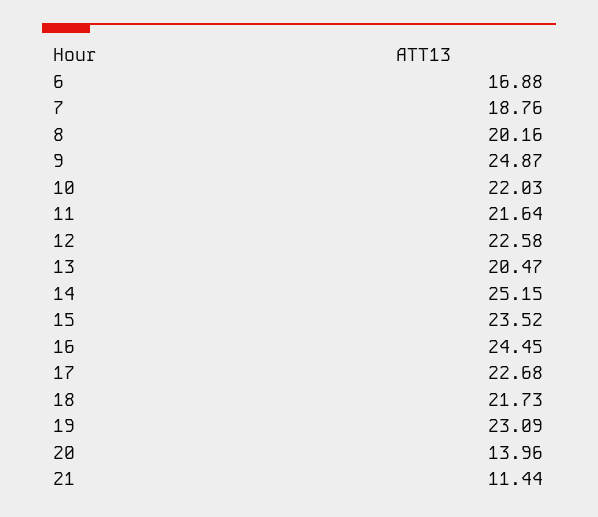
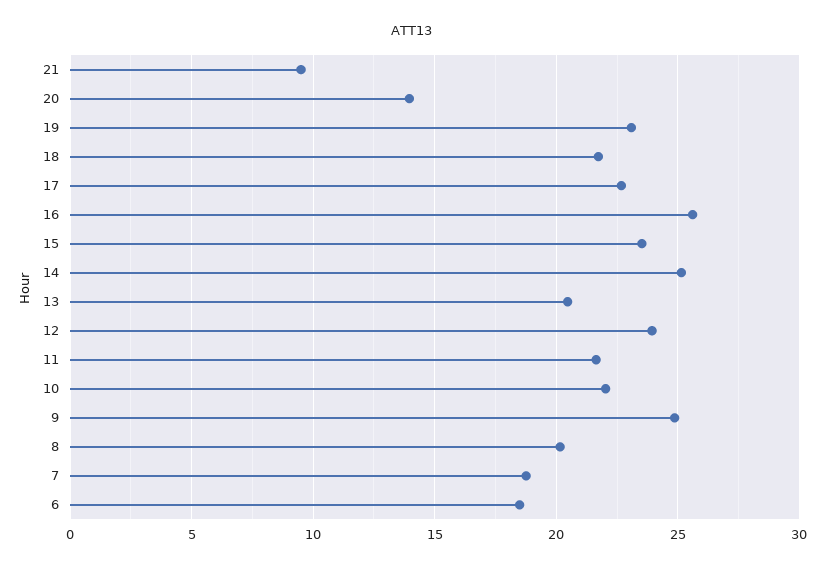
  {
-   "6": 16.88,
+   "6": 18.5,
    "7": 18.76,
    "8": 20.16,
    "9": 24.87,
    "10": 22.03,
    "11": 21.64,
-   "12": 22.58,
+   "12": 24,
    "13": 20.47,
    "14": 25.15,
    "15": 23.52,
-   "16": 24.45,
+   "16": 25.5,
    "17": 22.68,
    "18": 21.73,
    "19": 23.09,
    "20": 13.96,
-   "21": 11.44
+   "21": 9.5
  }

